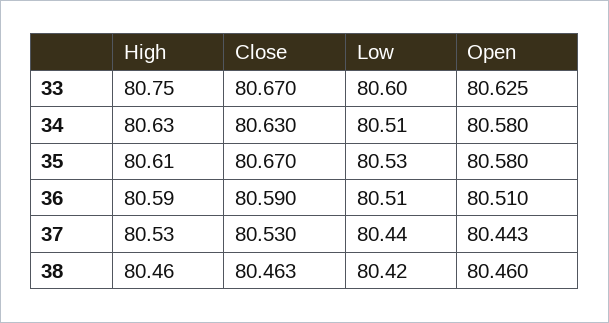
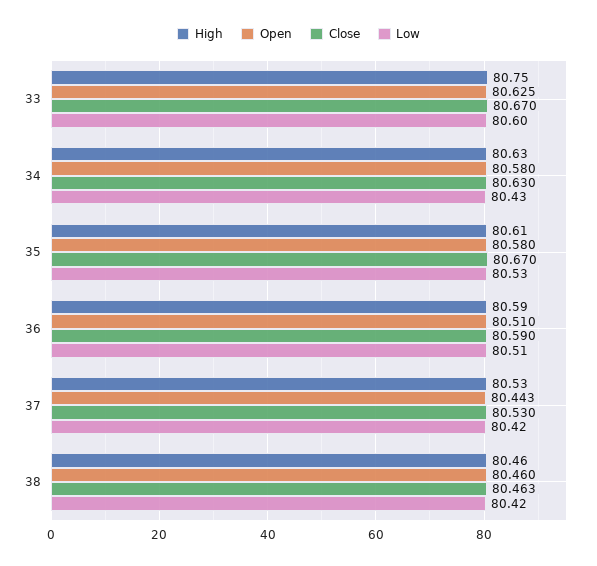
  {
    "High": {
      "33": 80.75,
      "34": 80.63,
      "35": 80.61,
      "36": 80.59,
      "37": 80.53,
      "38": 80.46
    },
    "Close": {
      "33": 80.67,
      "34": 80.63,
      "35": 80.67,
      "36": 80.59,
      "37": 80.53,
      "38": 80.463
    },
    "Low": {
      "33": 80.6,
-     "34": 80.51,
+     "34": 80.43,
      "35": 80.53,
      "36": 80.51,
-     "37": 80.44,
+     "37": 80.42,
      "38": 80.42
    },
    "Open": {
      "33": 80.625,
      "34": 80.58,
      "35": 80.58,
      "36": 80.51,
      "37": 80.443,
      "38": 80.46
    }
  }

